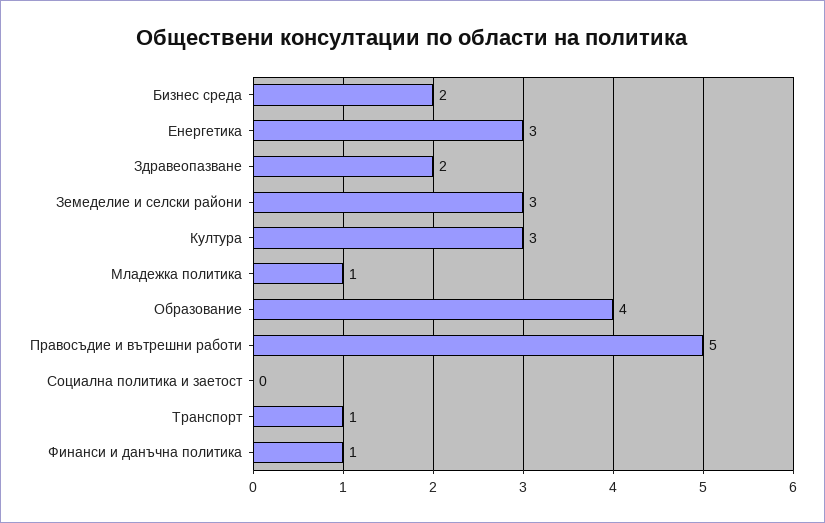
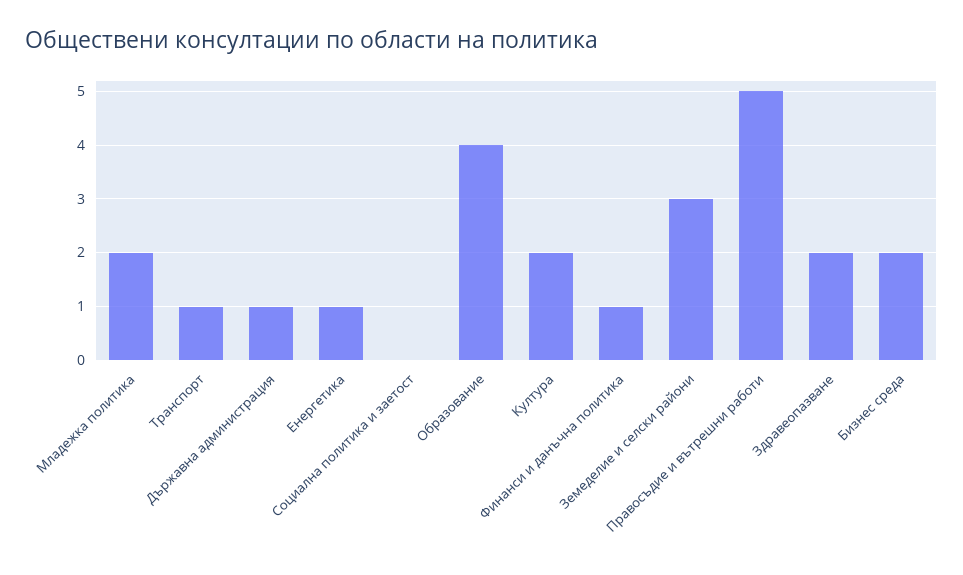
  {
    "Бизнес среда": 2,
-   "Енергетика": 3,
+   "Енергетика": 1,
    "Здравеопазване": 2,
    "Земеделие и селски райони": 3,
-   "Култура": 3,
+   "Култура": 2,
-   "Младежка политика": 1,
+   "Младежка политика": 2,
    "Образование": 4,
    "Правосъдие и вътрешни работи": 5,
    "Социална политика и заетост": 0,
    "Транспорт": 1,
-   "Финанси и данъчна политика": 1
+   "Финанси и данъчна политика": 1,
+   "Държавна администрация": 1
  }

